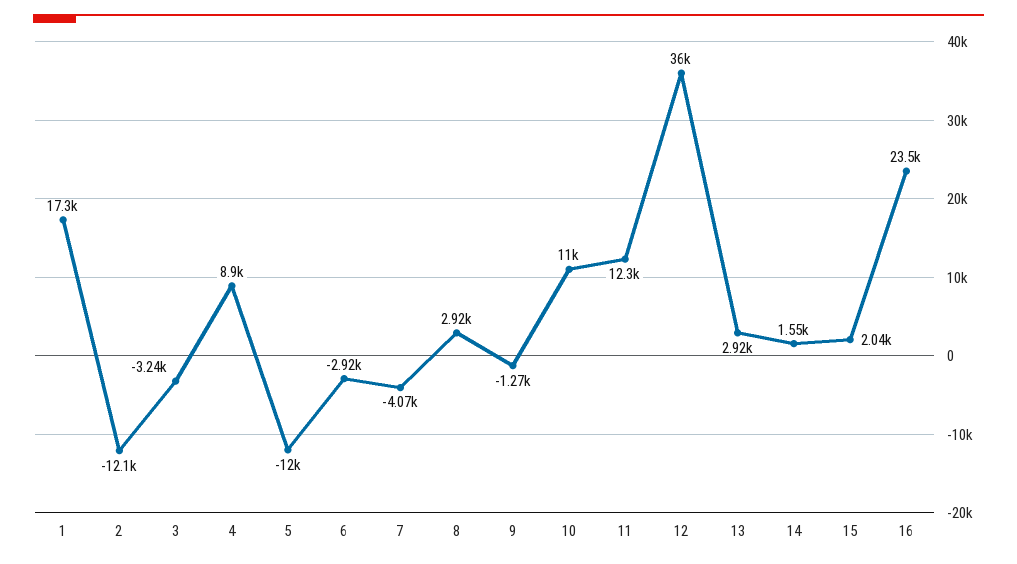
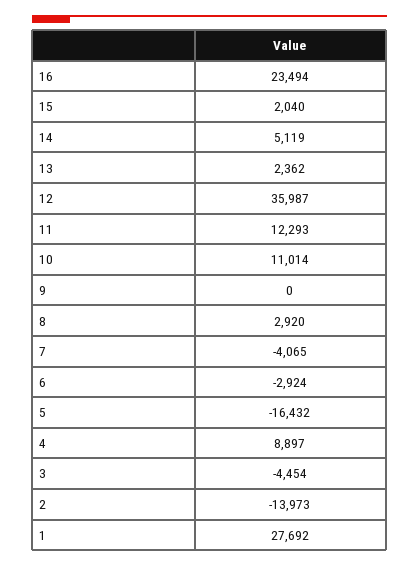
  {
-   "1": 17300,
+   "1": 27692,
-   "2": -12100,
+   "2": -13973,
-   "3": -3240,
+   "3": -4454,
    "4": 8897,
-   "5": -12000,
+   "5": -16432,
    "6": -2924,
    "7": -4065,
    "8": 2920,
-   "9": -1270,
+   "9": 0,
    "10": 11014,
    "11": 12293,
    "12": 35987,
-   "13": 2920,
+   "13": 2362,
-   "14": 1550,
+   "14": 5119,
    "15": 2040,
    "16": 23494
  }

